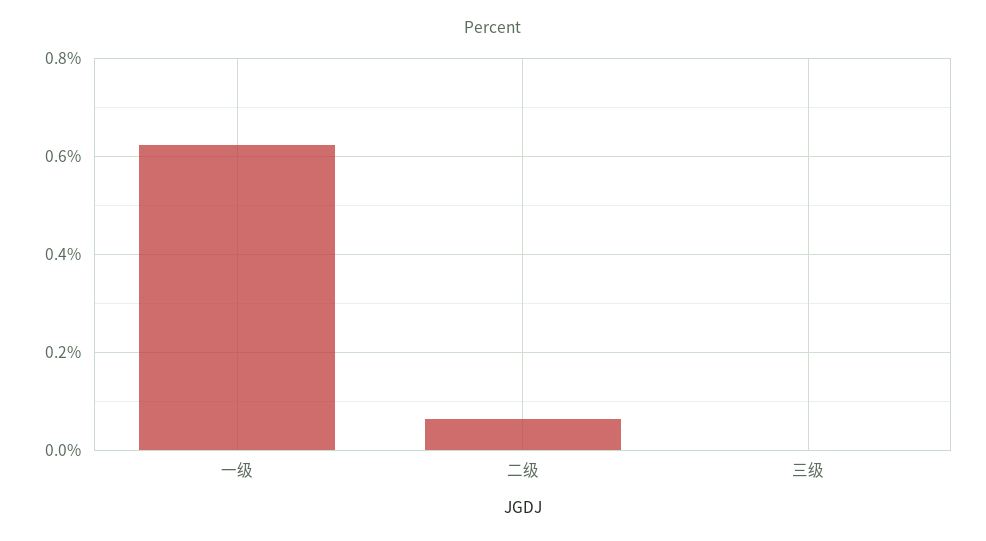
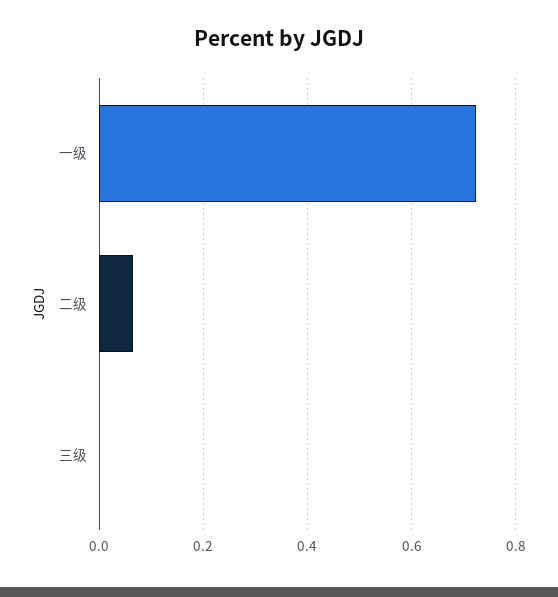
  {
-   "一级": 0.62,
+   "一级": 0.72,
    "二级": 0.06,
    "三级": 0
  }

